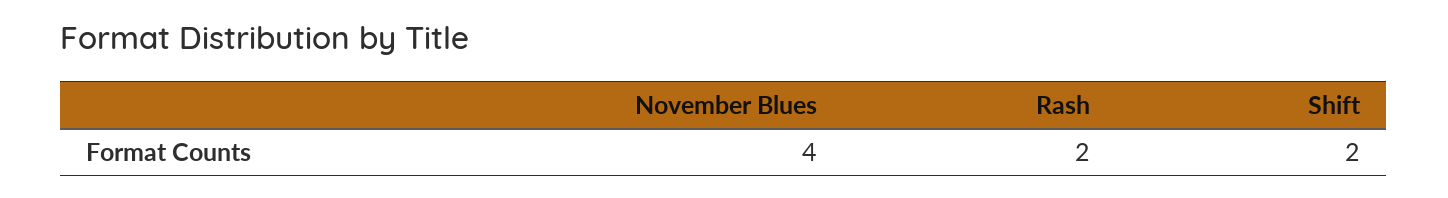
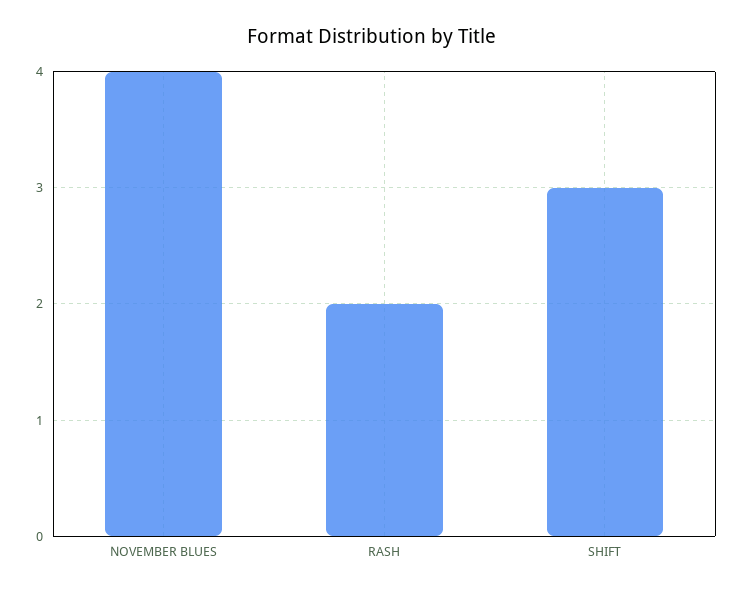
  {
    "November Blues": 4,
    "Rash": 2,
-   "Shift": 2
+   "Shift": 3
  }

